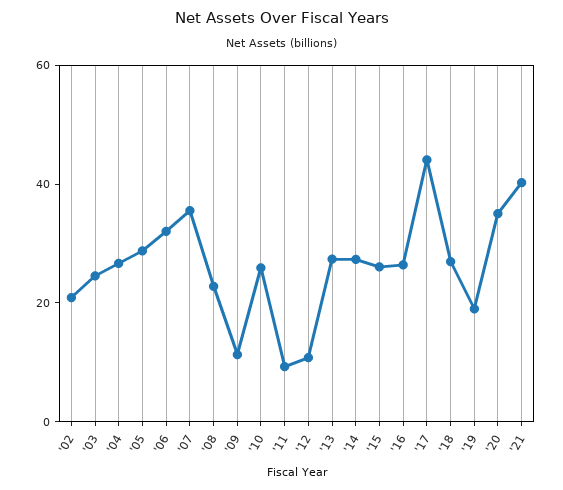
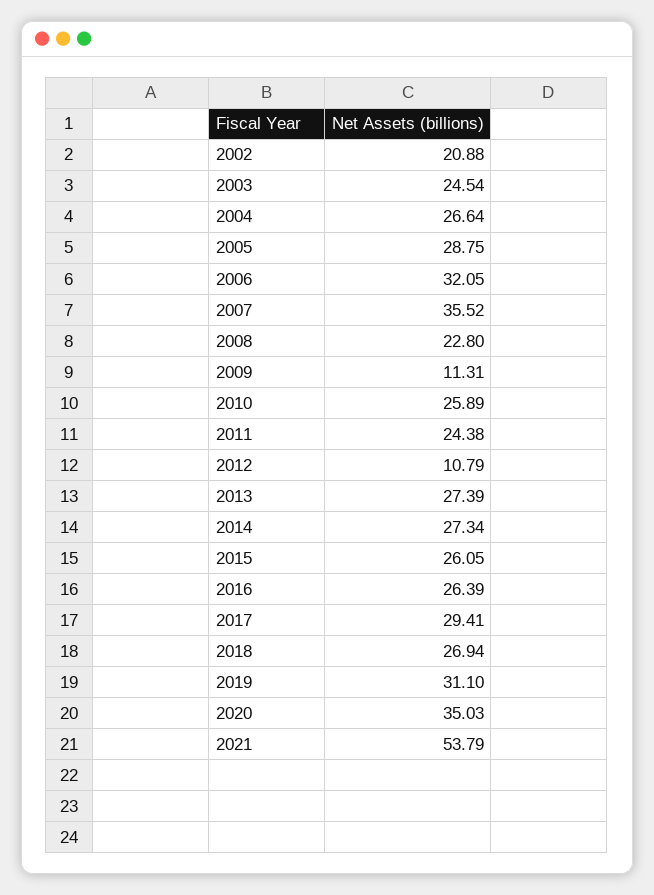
  {
    "'02": 20.88,
    "'03": 24.54,
    "'04": 26.64,
    "'05": 28.75,
    "'06": 32.05,
    "'07": 35.52,
    "'08": 22.8,
    "'09": 11.31,
    "'10": 25.89,
-   "'11": 10,
+   "'11": 24.38,
    "'12": 10.79,
    "'13": 27.39,
    "'14": 27.34,
    "'15": 26.05,
    "'16": 26.39,
-   "'17": 45,
+   "'17": 29.41,
    "'18": 26.94,
-   "'19": 20,
+   "'19": 31.1,
    "'20": 35.03,
-   "'21": 40
+   "'21": 53.79
  }

